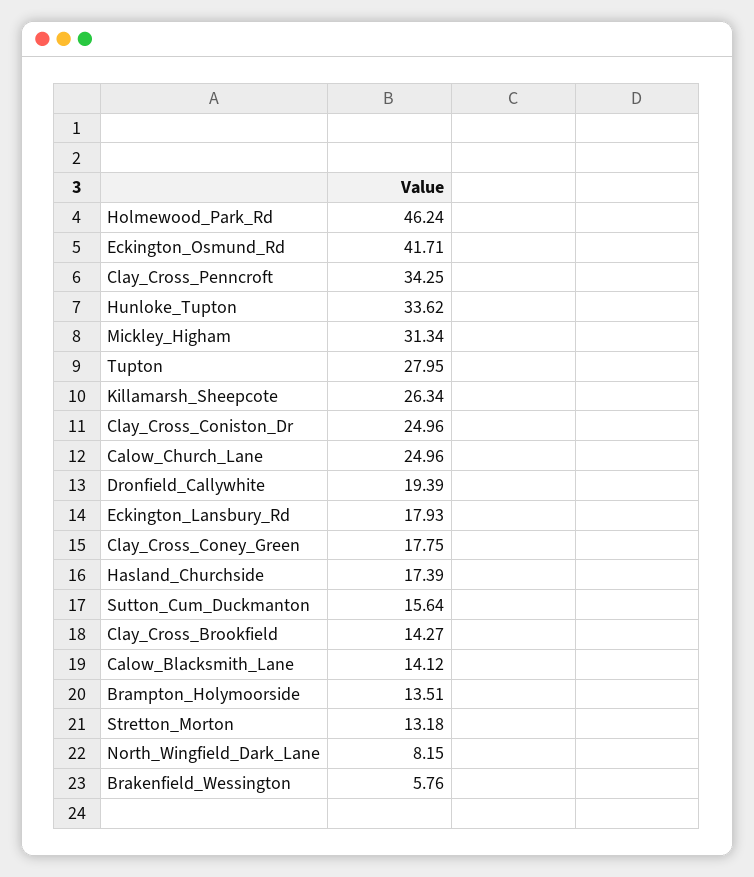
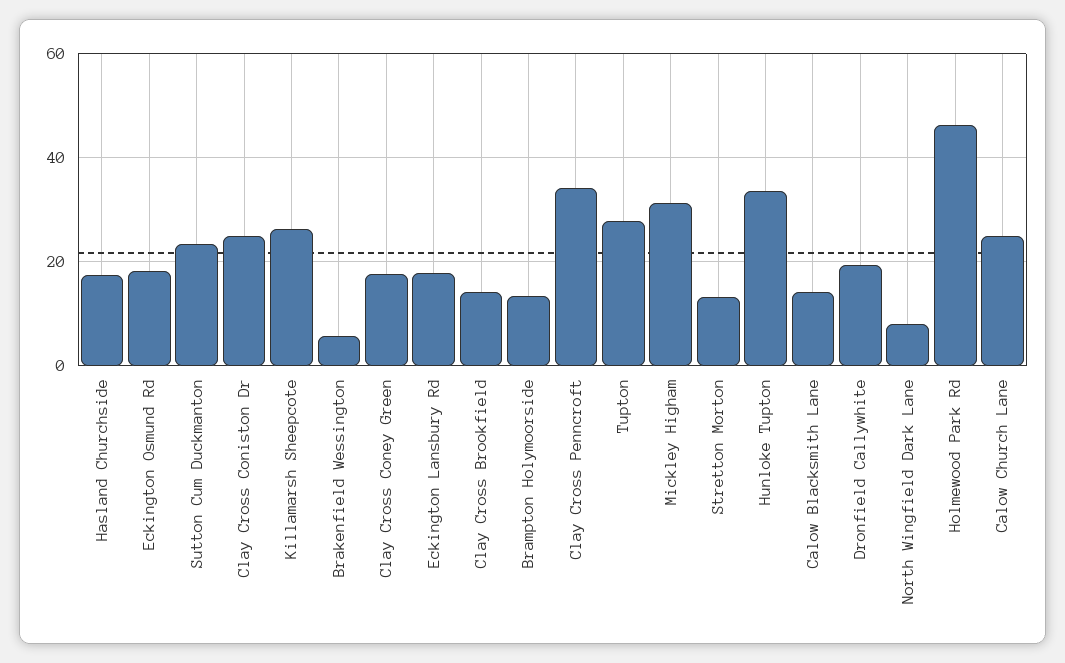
  {
    "Holmewood_Park_Rd": 46.24,
-   "Eckington_Osmund_Rd": 41.71,
+   "Eckington_Osmund_Rd": 18,
    "Clay_Cross_Penncroft": 34.25,
    "Hunloke_Tupton": 33.62,
    "Mickley_Higham": 31.34,
    "Tupton": 27.95,
    "Killamarsh_Sheepcote": 26.34,
    "Clay_Cross_Coniston_Dr": 24.96,
    "Calow_Church_Lane": 24.96,
    "Dronfield_Callywhite": 19.39,
    "Eckington_Lansbury_Rd": 17.93,
    "Clay_Cross_Coney_Green": 17.75,
    "Hasland_Churchside": 17.39,
-   "Sutton_Cum_Duckmanton": 15.64,
+   "Sutton_Cum_Duckmanton": 24,
    "Clay_Cross_Brookfield": 14.27,
    "Calow_Blacksmith_Lane": 14.12,
    "Brampton_Holymoorside": 13.51,
    "Stretton_Morton": 13.18,
    "North_Wingfield_Dark_Lane": 8.15,
    "Brakenfield_Wessington": 5.76
  }

